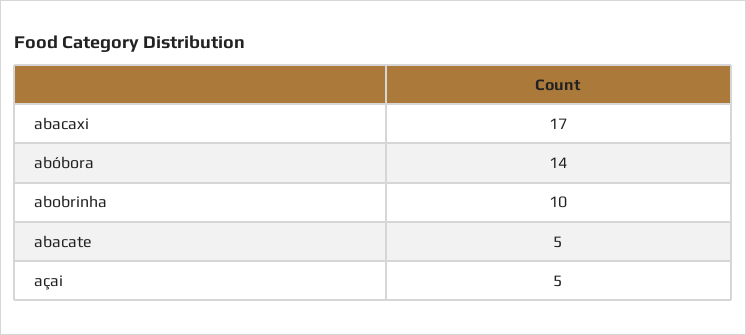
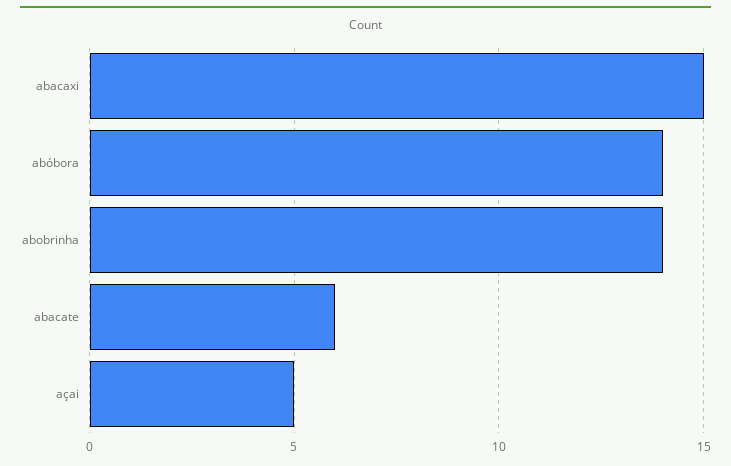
  {
-   "abacaxi": 17,
+   "abacaxi": 15,
    "abóbora": 14,
-   "abobrinha": 10,
+   "abobrinha": 14,
-   "abacate": 5,
+   "abacate": 6,
    "açai": 5
  }

